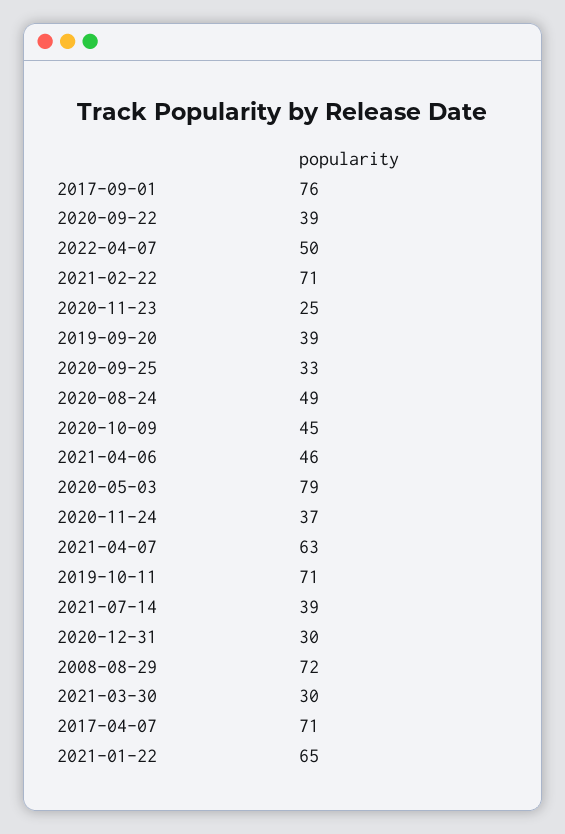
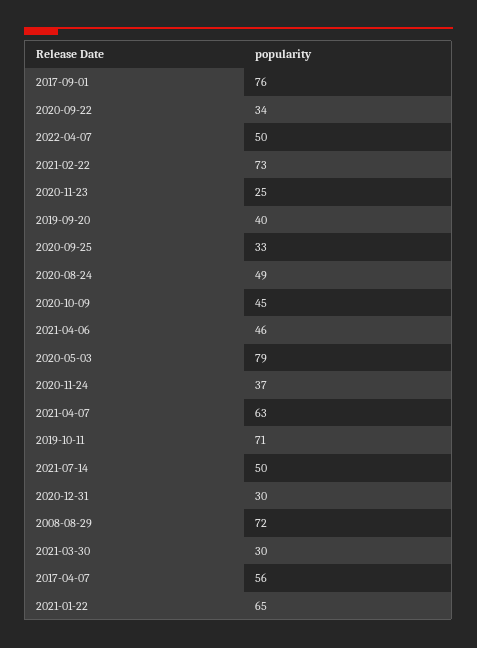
  {
    "2017-09-01": 76,
-   "2020-09-22": 39,
+   "2020-09-22": 34,
    "2022-04-07": 50,
-   "2021-02-22": 71,
+   "2021-02-22": 73,
    "2020-11-23": 25,
-   "2019-09-20": 39,
+   "2019-09-20": 40,
    "2020-09-25": 33,
    "2020-08-24": 49,
    "2020-10-09": 45,
    "2021-04-06": 46,
    "2020-05-03": 79,
    "2020-11-24": 37,
    "2021-04-07": 63,
    "2019-10-11": 71,
-   "2021-07-14": 39,
+   "2021-07-14": 50,
    "2020-12-31": 30,
    "2008-08-29": 72,
    "2021-03-30": 30,
-   "2017-04-07": 71,
+   "2017-04-07": 56,
    "2021-01-22": 65
  }

